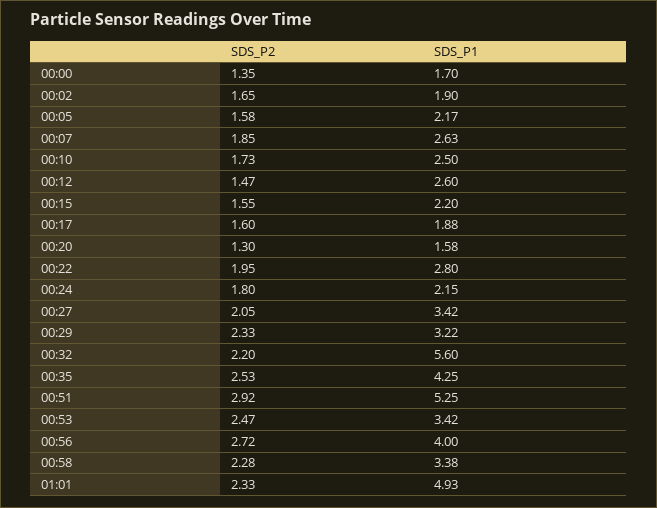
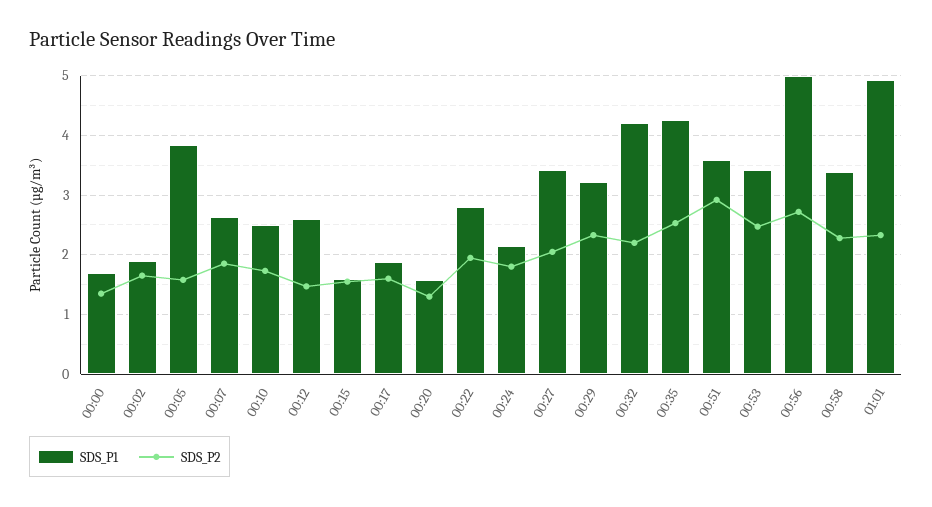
  {
    "SDS_P2": {
      "00:00": 1.35,
      "00:02": 1.65,
      "00:05": 1.58,
      "00:07": 1.85,
      "00:10": 1.73,
      "00:12": 1.47,
      "00:15": 1.55,
      "00:17": 1.6,
      "00:20": 1.3,
      "00:22": 1.95,
      "00:24": 1.8,
      "00:27": 2.05,
      "00:29": 2.33,
      "00:32": 2.2,
      "00:35": 2.53,
      "00:51": 2.92,
      "00:53": 2.47,
      "00:56": 2.72,
      "00:58": 2.28,
      "01:01": 2.33
    },
    "SDS_P1": {
      "00:00": 1.7,
      "00:02": 1.9,
-     "00:05": 2.17,
+     "00:05": 3.8,
      "00:07": 2.63,
      "00:10": 2.5,
      "00:12": 2.6,
-     "00:15": 2.2,
+     "00:15": 1.6,
      "00:17": 1.88,
      "00:20": 1.58,
      "00:22": 2.8,
      "00:24": 2.15,
      "00:27": 3.42,
      "00:29": 3.22,
-     "00:32": 5.6,
+     "00:32": 4.2,
      "00:35": 4.25,
-     "00:51": 5.25,
+     "00:51": 3.6,
      "00:53": 3.42,
-     "00:56": 4,
+     "00:56": 5,
      "00:58": 3.38,
      "01:01": 4.93
    }
  }

